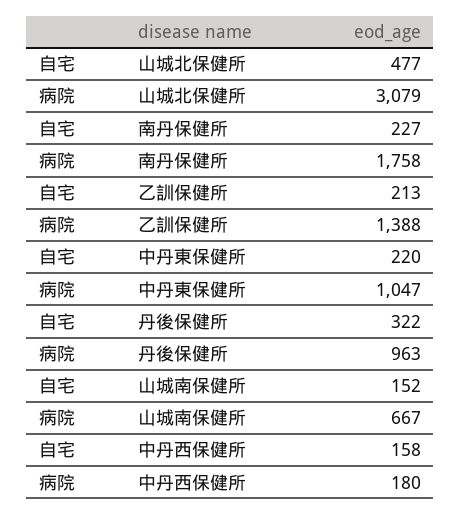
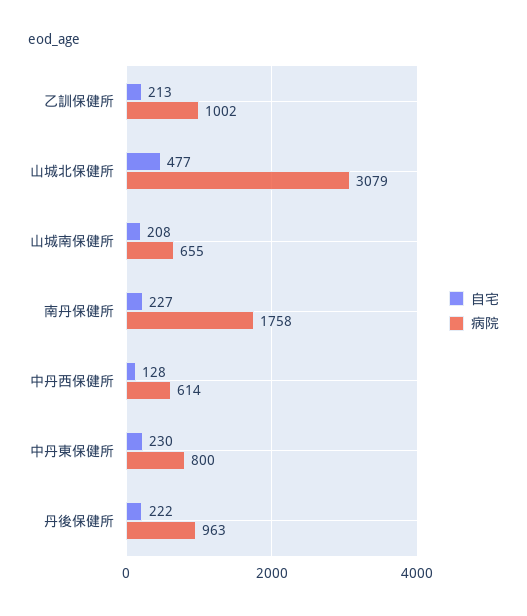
  {
    "自宅": {
      "山城北保健所": 477,
      "南丹保健所": 227,
      "乙訓保健所": 213,
-     "中丹東保健所": 220,
+     "中丹東保健所": 230,
-     "丹後保健所": 322,
+     "丹後保健所": 222,
-     "山城南保健所": 152,
+     "山城南保健所": 208,
-     "中丹西保健所": 158
+     "中丹西保健所": 128
    },
    "病院": {
      "山城北保健所": 3079,
      "南丹保健所": 1758,
-     "乙訓保健所": 1388,
+     "乙訓保健所": 1002,
-     "中丹東保健所": 1047,
+     "中丹東保健所": 800,
      "丹後保健所": 963,
-     "山城南保健所": 667,
+     "山城南保健所": 655,
-     "中丹西保健所": 180
+     "中丹西保健所": 614
    }
  }

